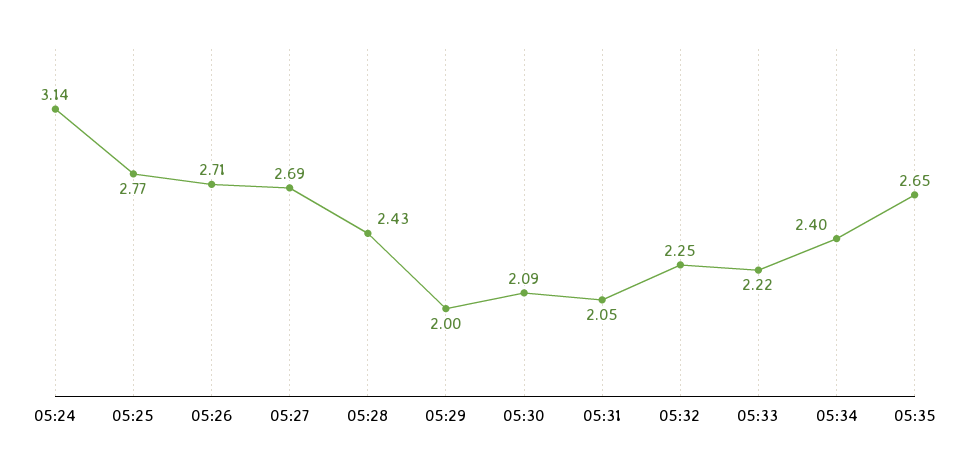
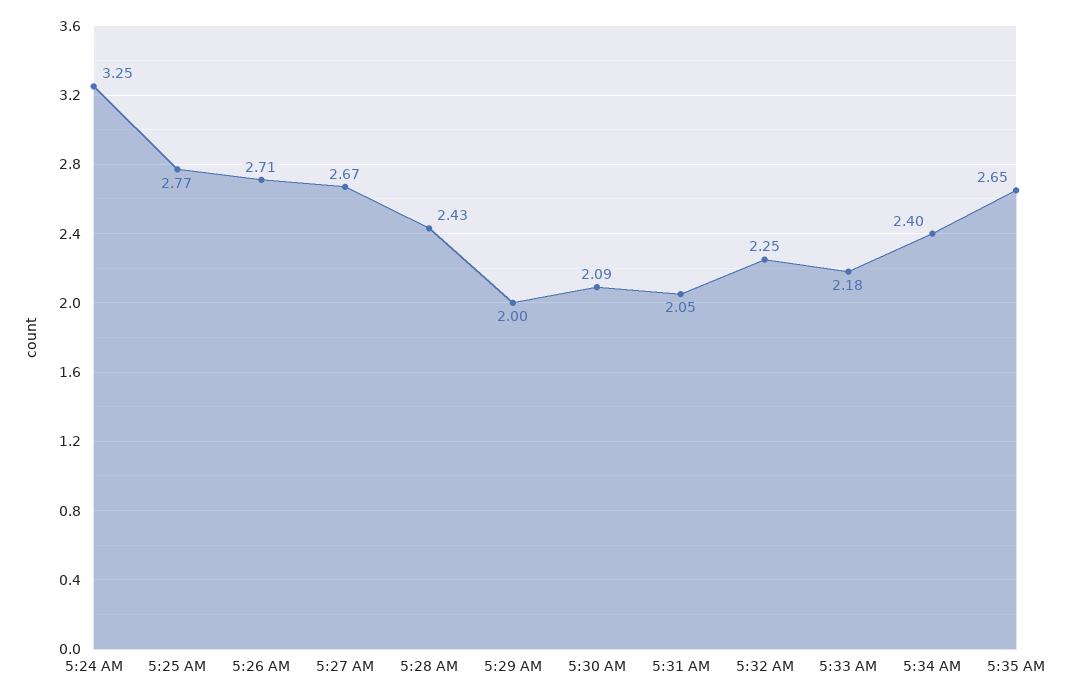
  {
-   "05:24": 3.14,
+   "05:24": 3.25,
    "05:25": 2.77,
    "05:26": 2.71,
-   "05:27": 2.69,
+   "05:27": 2.67,
    "05:28": 2.43,
    "05:29": 2,
    "05:30": 2.09,
    "05:31": 2.05,
    "05:32": 2.25,
-   "05:33": 2.22,
+   "05:33": 2.18,
    "05:34": 2.4,
    "05:35": 2.65
  }

